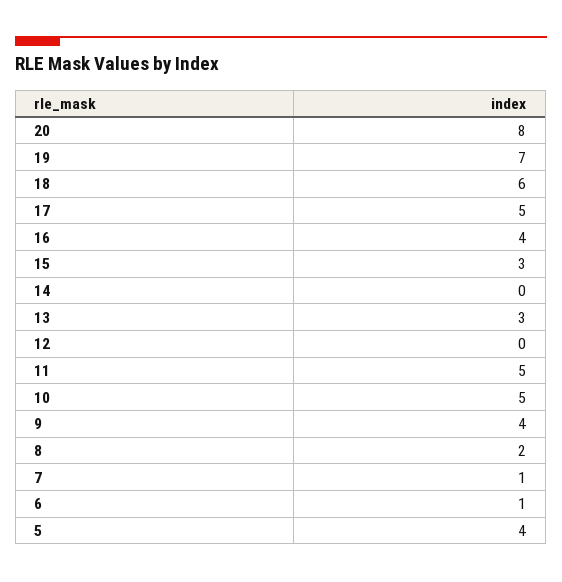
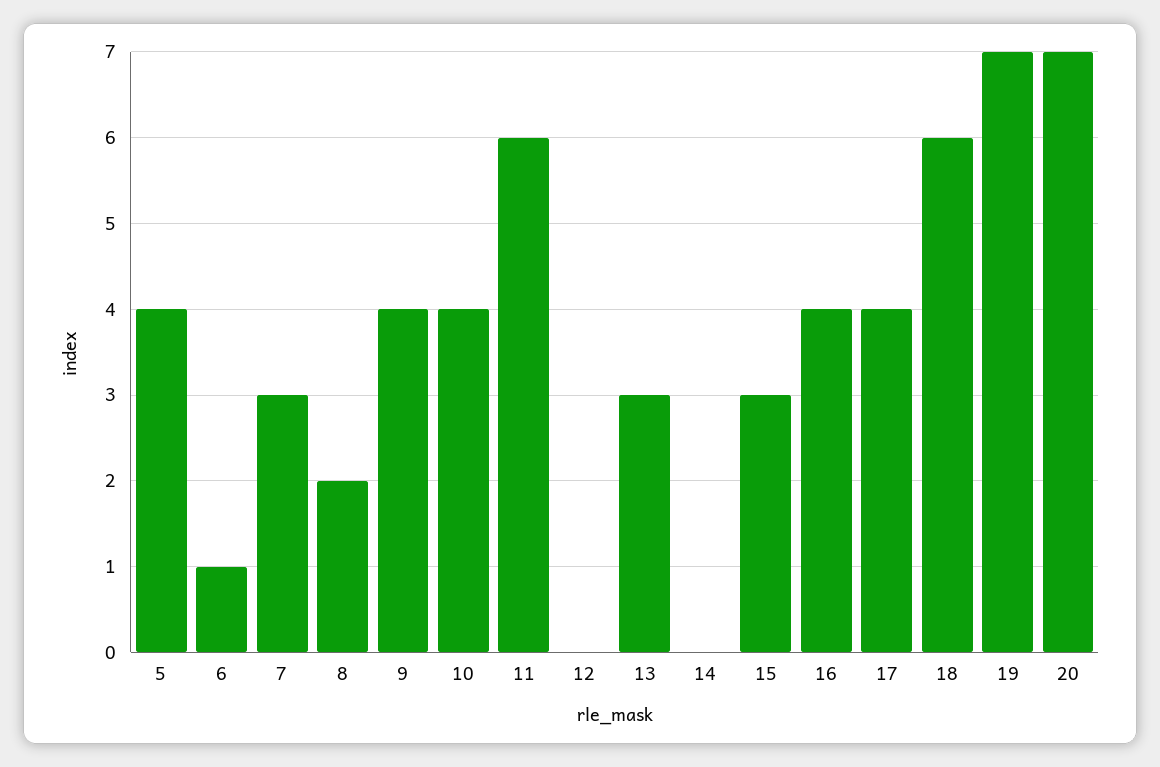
  {
-   "20": 8,
+   "20": 7,
    "19": 7,
    "18": 6,
-   "17": 5,
+   "17": 4,
    "16": 4,
    "15": 3,
    "14": 0,
    "13": 3,
    "12": 0,
-   "11": 5,
+   "11": 6,
-   "10": 5,
+   "10": 4,
    "9": 4,
    "8": 2,
-   "7": 1,
+   "7": 3,
    "6": 1,
    "5": 4
  }

